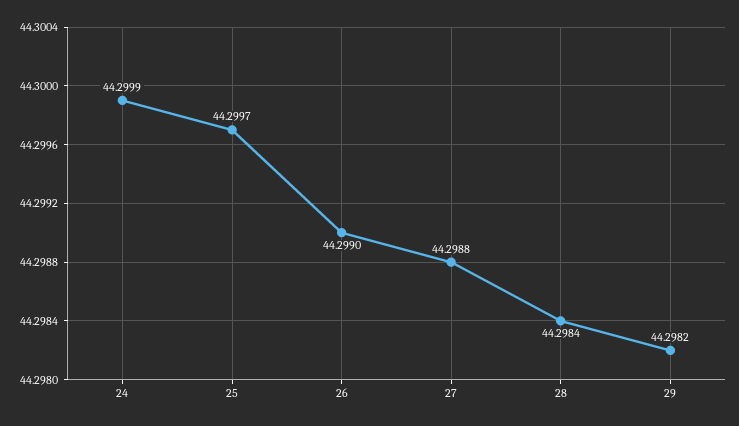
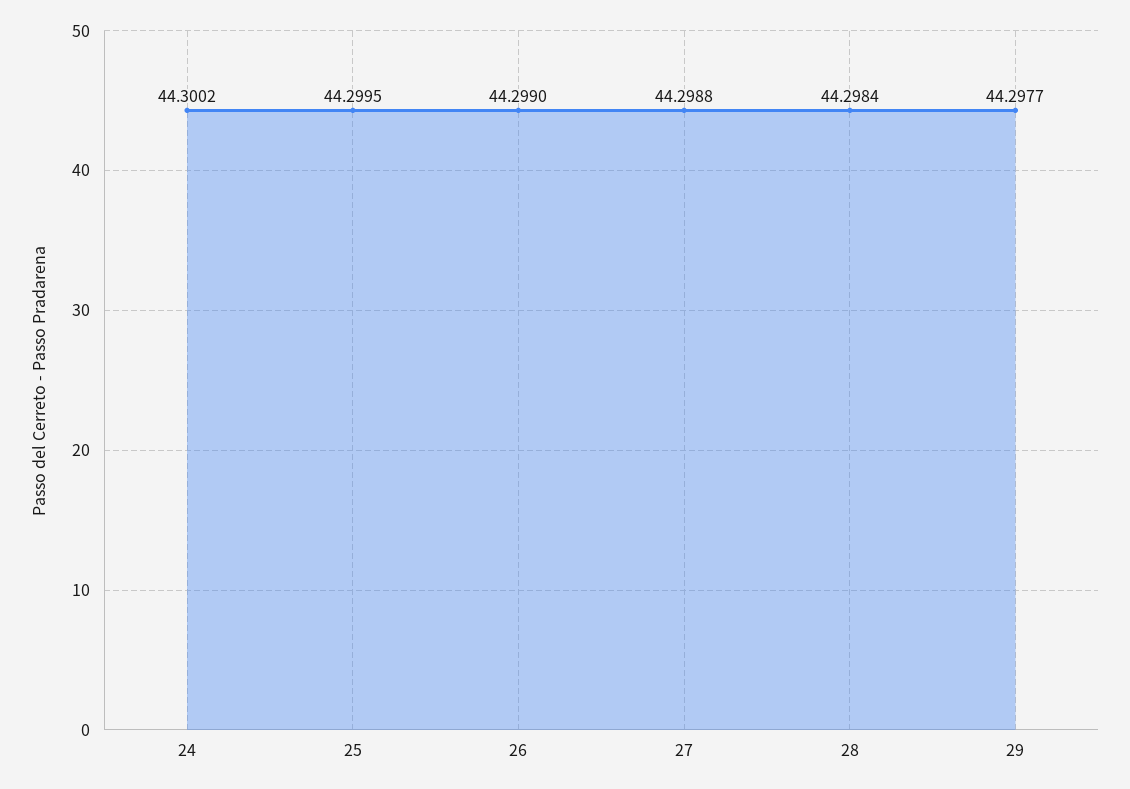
  {
-   "24": 44.2999,
+   "24": 44.3002,
-   "25": 44.2997,
+   "25": 44.2995,
    "26": 44.299,
    "27": 44.2988,
    "28": 44.2984,
-   "29": 44.2982
+   "29": 44.2977
  }

